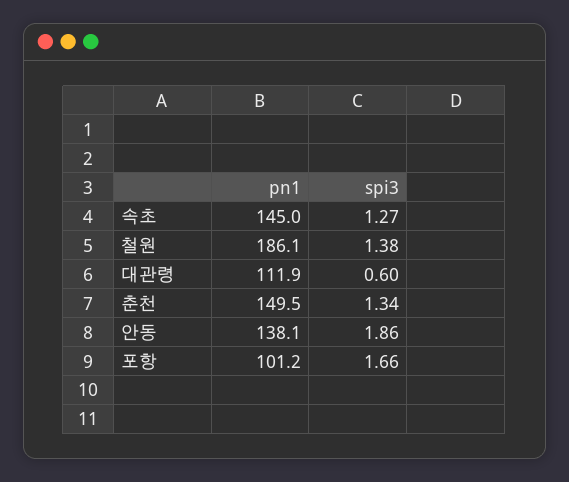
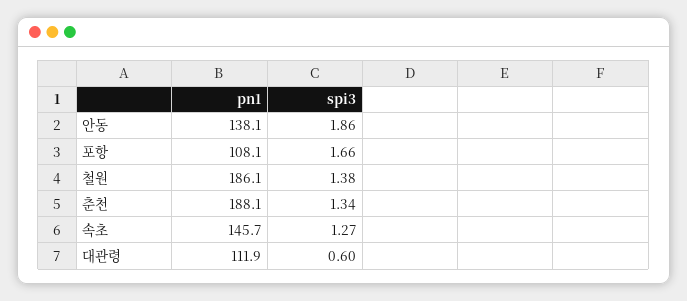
  {
    "pn1": {
-     "속초": 145,
+     "속초": 145.7,
      "철원": 186.1,
      "대관령": 111.9,
-     "춘천": 149.5,
+     "춘천": 188.1,
      "안동": 138.1,
-     "포항": 101.2
+     "포항": 108.1
    },
    "spi3": {
      "속초": 1.27,
      "철원": 1.38,
      "대관령": 0.6,
      "춘천": 1.34,
      "안동": 1.86,
      "포항": 1.66
    }
  }

